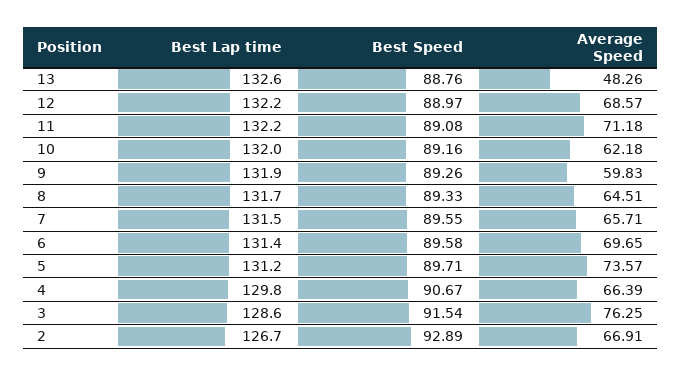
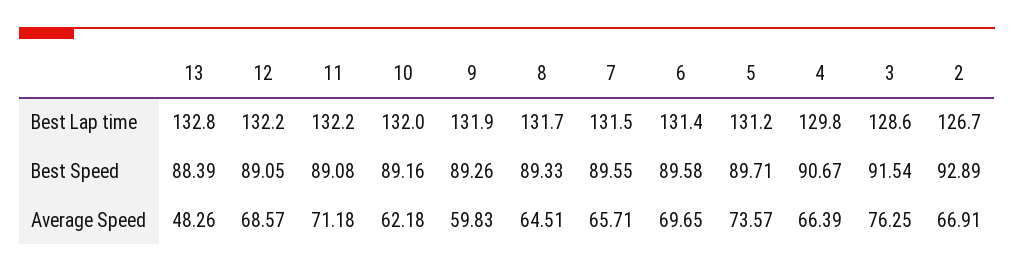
  {
    "Best Lap time": {
-     "13": 132.6,
+     "13": 132.8,
      "12": 132.2,
      "11": 132.2,
      "10": 132,
      "9": 131.9,
      "8": 131.7,
      "7": 131.5,
      "6": 131.4,
      "5": 131.2,
      "4": 129.8,
      "3": 128.6,
      "2": 126.7
    },
    "Best Speed": {
-     "13": 88.76,
+     "13": 88.39,
-     "12": 88.97,
+     "12": 89.05,
      "11": 89.08,
      "10": 89.16,
      "9": 89.26,
      "8": 89.33,
      "7": 89.55,
      "6": 89.58,
      "5": 89.71,
      "4": 90.67,
      "3": 91.54,
      "2": 92.89
    },
    "Average Speed": {
      "13": 48.26,
      "12": 68.57,
      "11": 71.18,
      "10": 62.18,
      "9": 59.83,
      "8": 64.51,
      "7": 65.71,
      "6": 69.65,
      "5": 73.57,
      "4": 66.39,
      "3": 76.25,
      "2": 66.91
    }
  }

